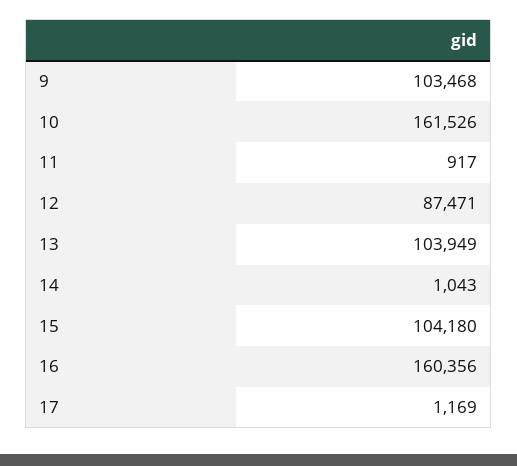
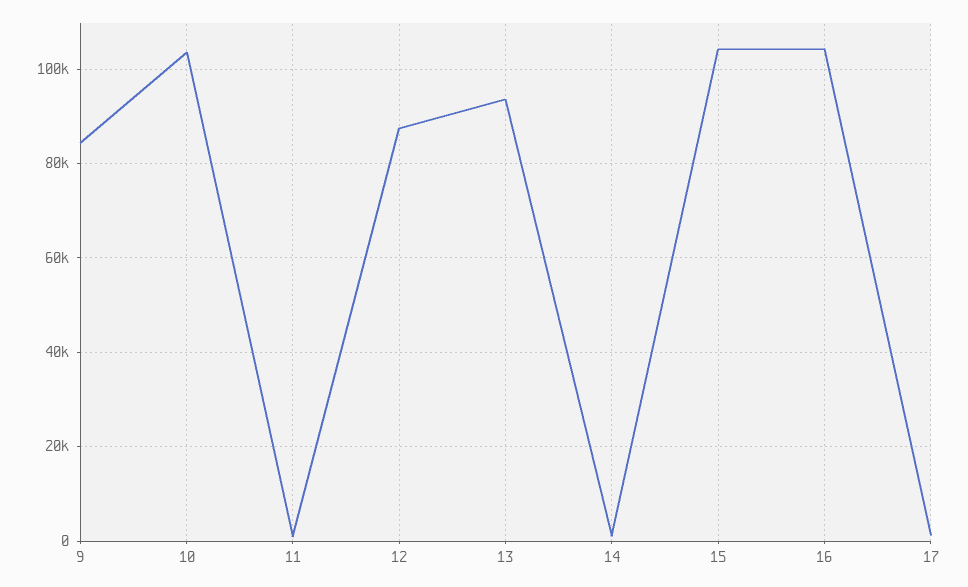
  {
-   "9": 103468,
+   "9": 84000,
-   "10": 161526,
+   "10": 104000,
    "11": 917,
    "12": 87471,
-   "13": 103949,
+   "13": 94000,
    "14": 1043,
    "15": 104180,
-   "16": 160356,
+   "16": 104000,
    "17": 1169
  }

